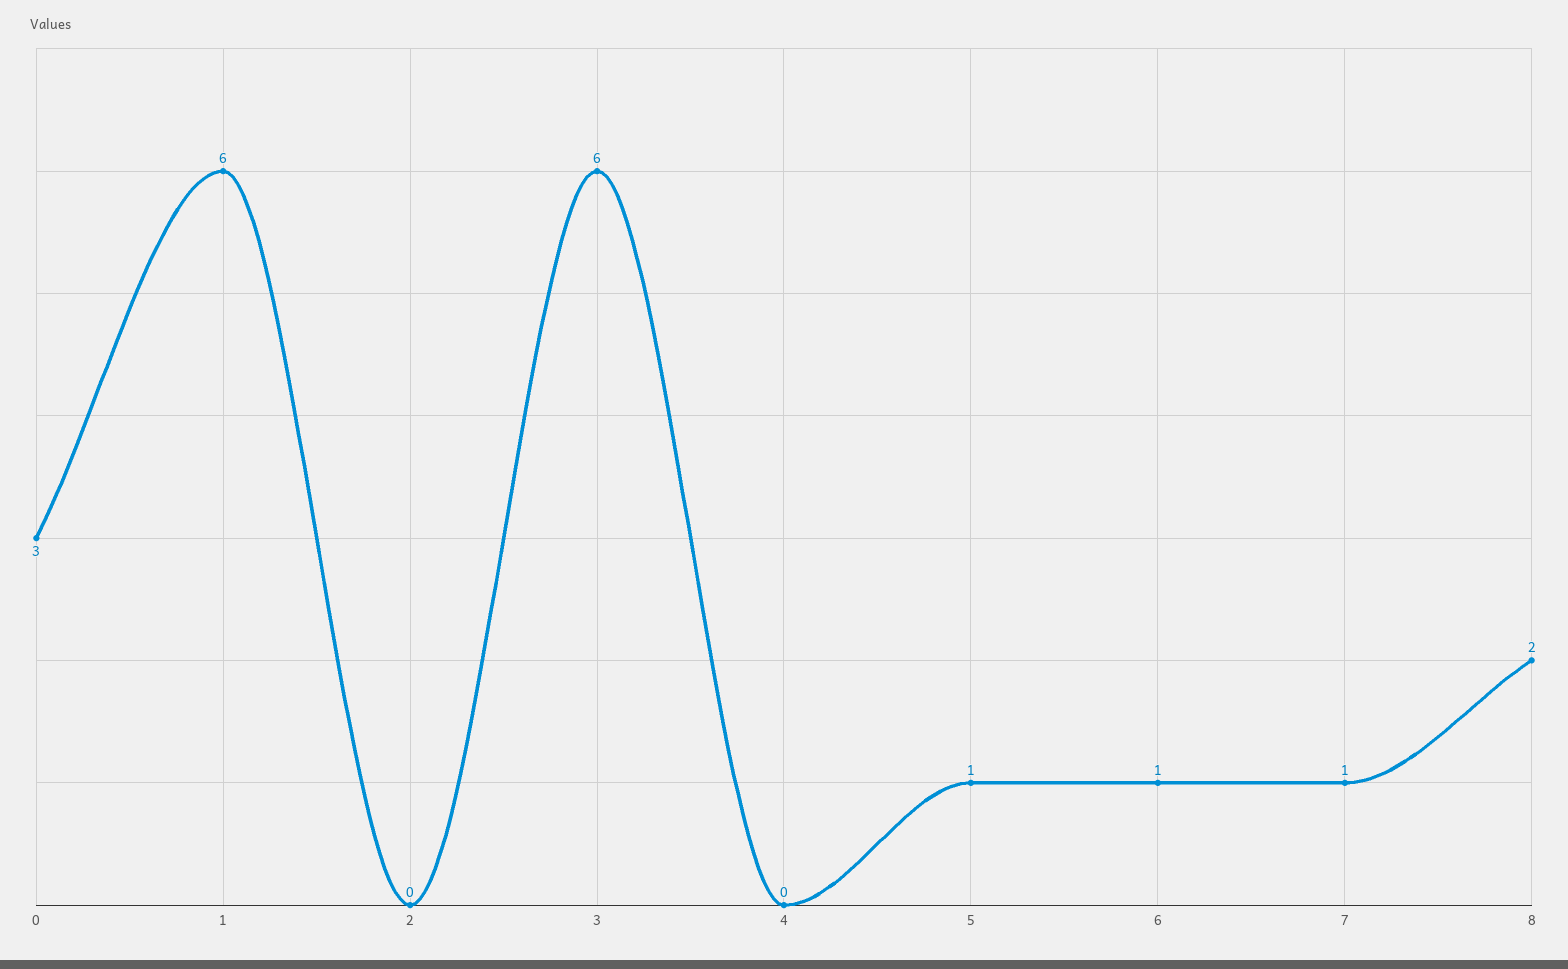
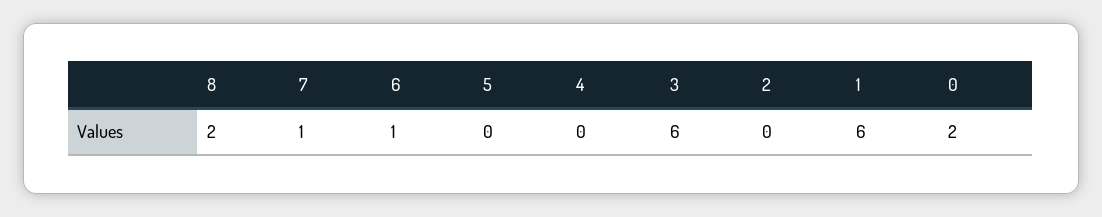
  {
-   "0": 3,
+   "0": 2,
    "1": 6,
    "2": 0,
    "3": 6,
    "4": 0,
-   "5": 1,
+   "5": 0,
    "6": 1,
    "7": 1,
    "8": 2
  }

